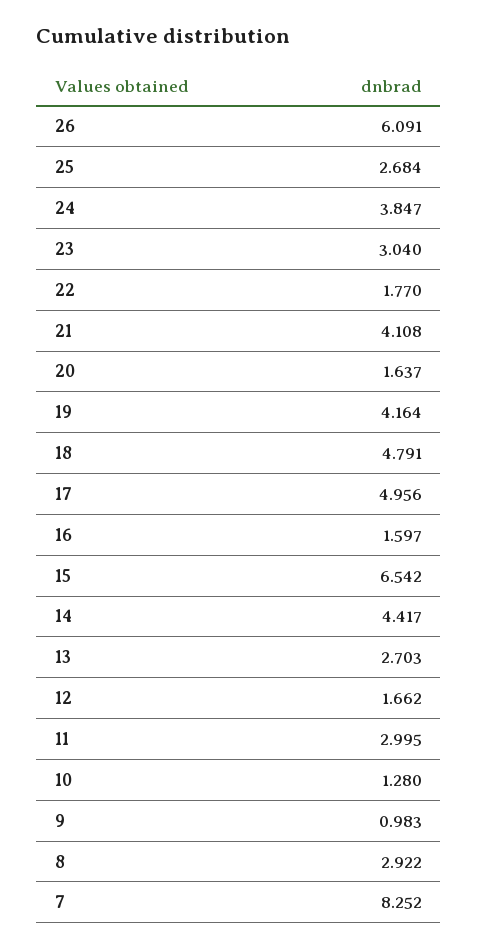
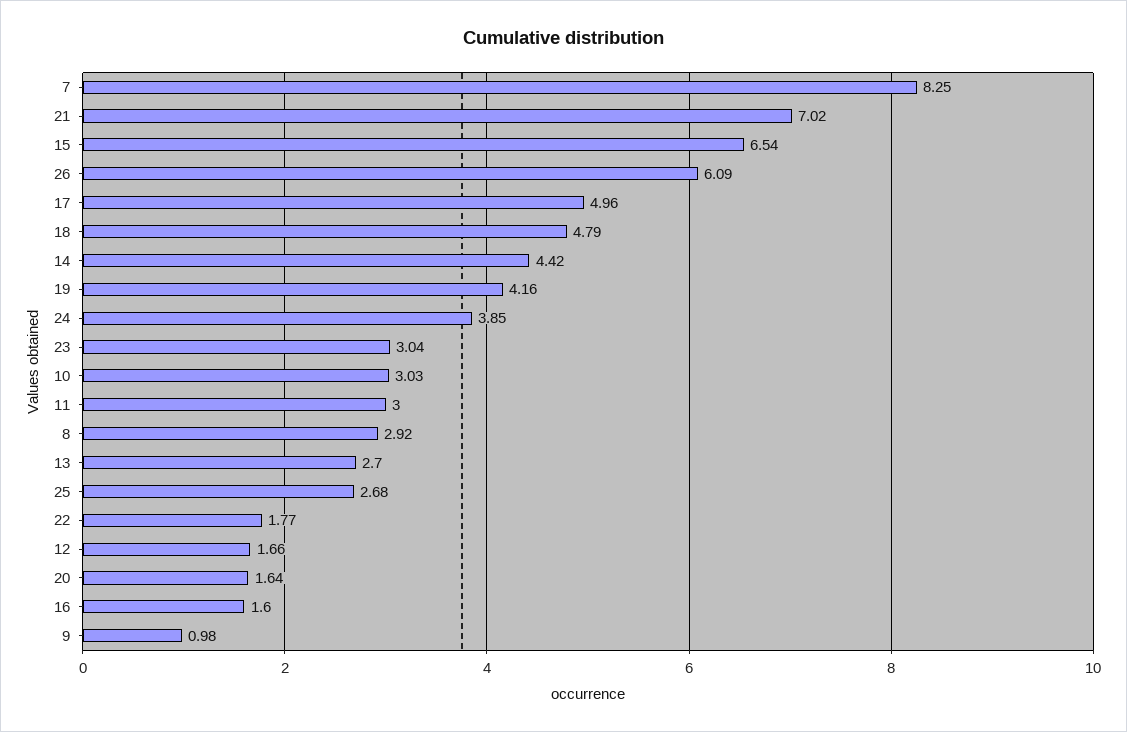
  {
    "26": 6.091,
    "25": 2.684,
    "24": 3.847,
    "23": 3.04,
    "22": 1.77,
-   "21": 4.108,
+   "21": 7.02,
    "20": 1.637,
    "19": 4.164,
    "18": 4.791,
    "17": 4.956,
    "16": 1.597,
    "15": 6.542,
    "14": 4.417,
    "13": 2.703,
    "12": 1.662,
    "11": 2.995,
-   "10": 1.28,
+   "10": 3.03,
    "9": 0.983,
    "8": 2.922,
    "7": 8.252
  }

